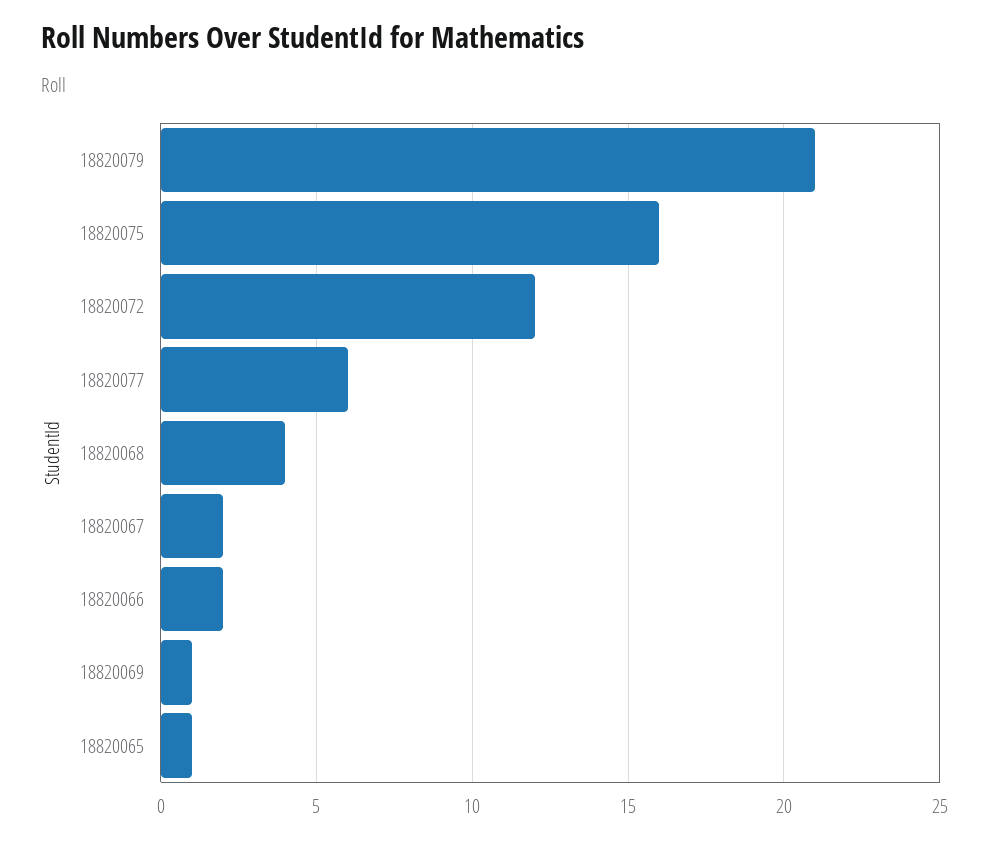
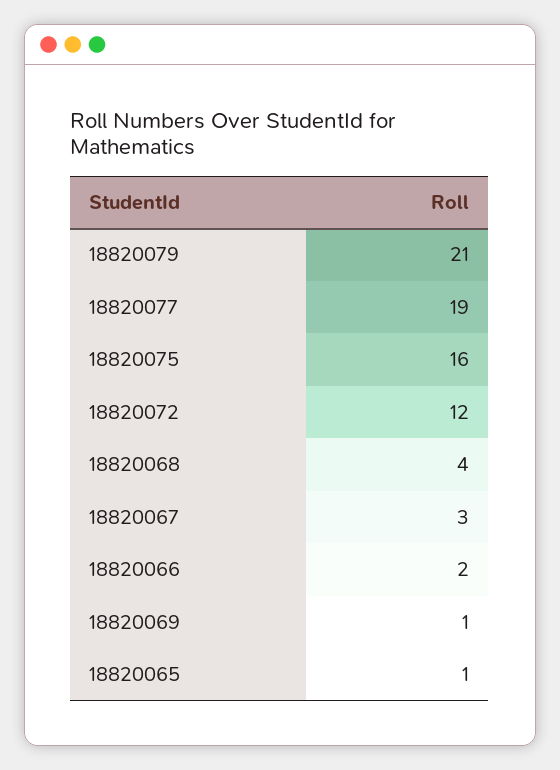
  {
    "18820079": 21,
    "18820075": 16,
    "18820072": 12,
-   "18820077": 6,
+   "18820077": 19,
    "18820068": 4,
-   "18820067": 2,
+   "18820067": 3,
    "18820066": 2,
    "18820069": 1,
    "18820065": 1
  }

